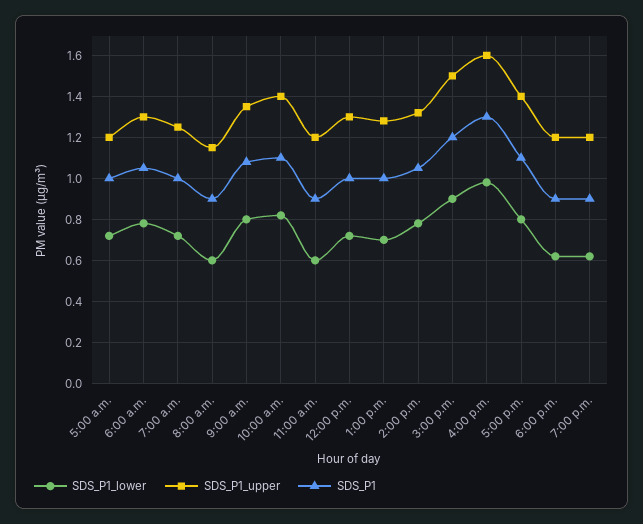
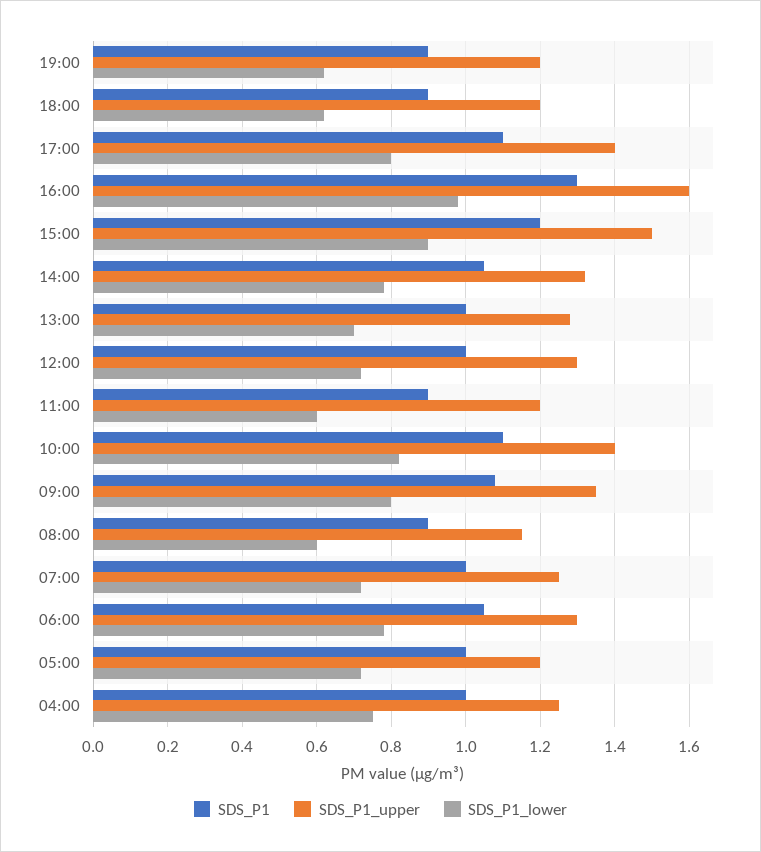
  {
    "SDS_P1_lower": {
      "5:00 a.m.": 0.7,
      "6:00 a.m.": 0.8,
      "7:00 a.m.": 0.7,
      "8:00 a.m.": 0.6,
      "9:00 a.m.": 0.8,
      "10:00 a.m.": 0.8,
      "11:00 a.m.": 0.6,
      "12:00 p.m.": 0.7,
      "1:00 p.m.": 0.7,
      "2:00 p.m.": 0.8,
      "3:00 p.m.": 0.9,
      "4:00 p.m.": 1,
      "5:00 p.m.": 0.8,
      "6:00 p.m.": 0.6,
-     "7:00 p.m.": 0.6
+     "7:00 p.m.": 0.6,
+     "04:00": 0.75
    },
    "SDS_P1_upper": {
      "5:00 a.m.": 1.2,
      "6:00 a.m.": 1.3,
      "7:00 a.m.": 1.25,
      "8:00 a.m.": 1.15,
      "9:00 a.m.": 1.35,
      "10:00 a.m.": 1.4,
      "11:00 a.m.": 1.2,
      "12:00 p.m.": 1.3,
      "1:00 p.m.": 1.3,
      "2:00 p.m.": 1.3,
      "3:00 p.m.": 1.5,
      "4:00 p.m.": 1.6,
      "5:00 p.m.": 1.4,
      "6:00 p.m.": 1.2,
-     "7:00 p.m.": 1.2
+     "7:00 p.m.": 1.2,
+     "04:00": 1.25
    },
    "SDS_P1": {
      "5:00 a.m.": 1,
      "6:00 a.m.": 1.05,
      "7:00 a.m.": 1,
      "8:00 a.m.": 0.9,
      "9:00 a.m.": 1.1,
      "10:00 a.m.": 1.1,
      "11:00 a.m.": 0.9,
      "12:00 p.m.": 1,
      "1:00 p.m.": 1,
      "2:00 p.m.": 1.05,
      "3:00 p.m.": 1.2,
      "4:00 p.m.": 1.3,
      "5:00 p.m.": 1.1,
      "6:00 p.m.": 0.9,
-     "7:00 p.m.": 0.9
+     "7:00 p.m.": 0.9,
+     "04:00": 1
    }
  }

